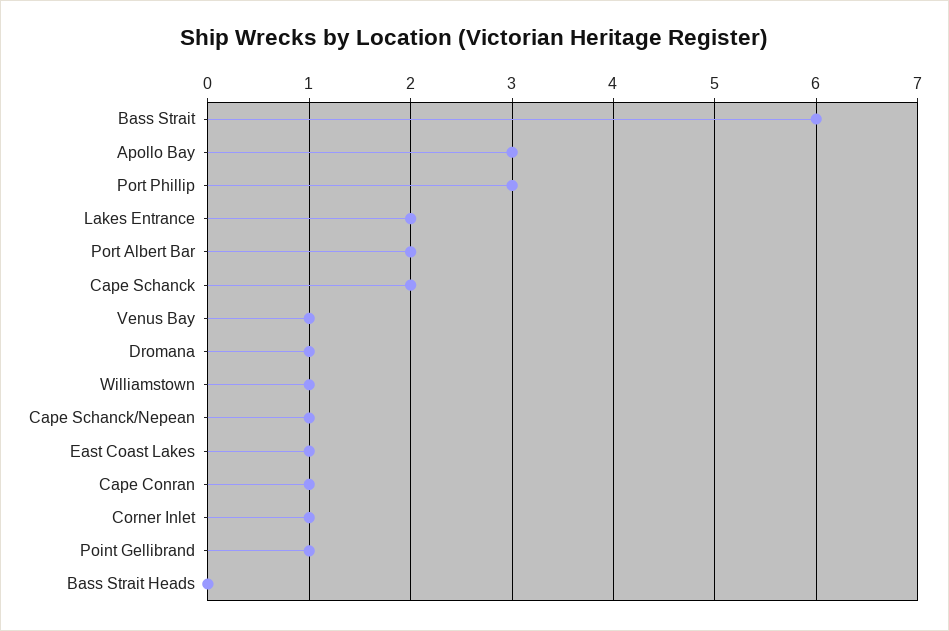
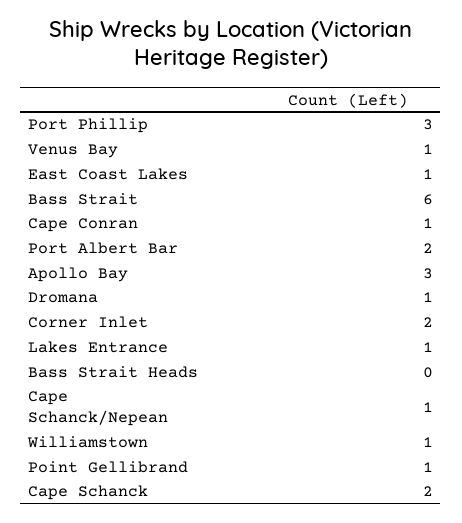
  {
    "Bass Strait": 6,
    "Apollo Bay": 3,
    "Port Phillip": 3,
-   "Lakes Entrance": 2,
+   "Lakes Entrance": 1,
    "Port Albert Bar": 2,
    "Cape Schanck": 2,
    "Venus Bay": 1,
    "Dromana": 1,
    "Williamstown": 1,
    "Cape Schanck/Nepean": 1,
    "East Coast Lakes": 1,
    "Cape Conran": 1,
-   "Corner Inlet": 1,
+   "Corner Inlet": 2,
    "Point Gellibrand": 1,
    "Bass Strait Heads": 0
  }

